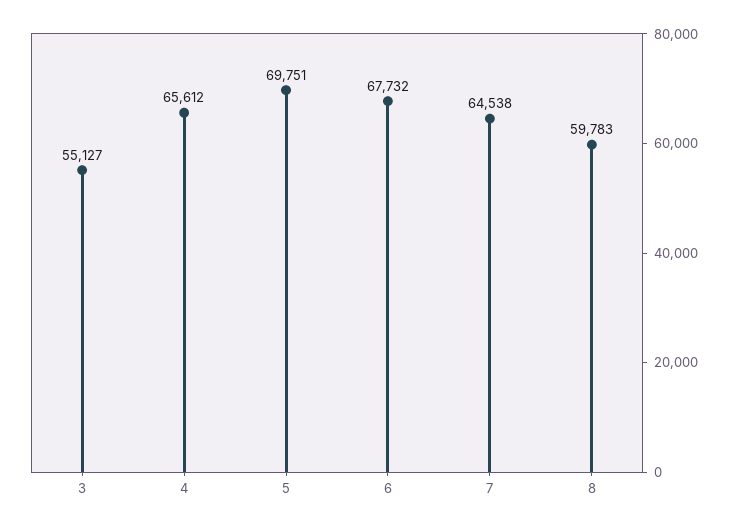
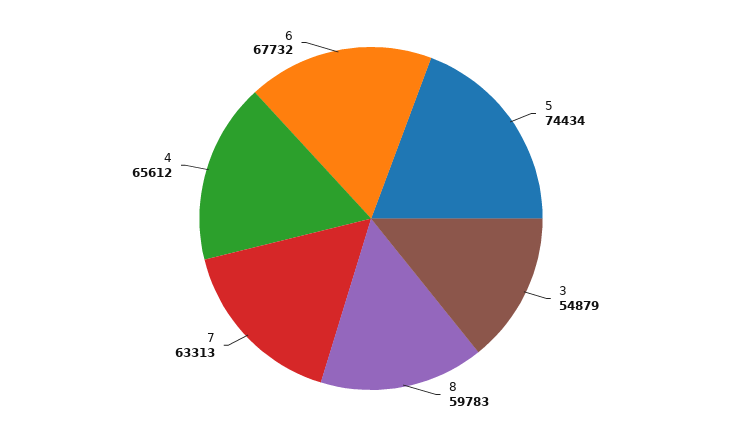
  {
-   "3": 55127,
+   "3": 54879,
    "4": 65612,
-   "5": 69751,
+   "5": 74434,
    "6": 67732,
-   "7": 64538,
+   "7": 63313,
    "8": 59783
  }

